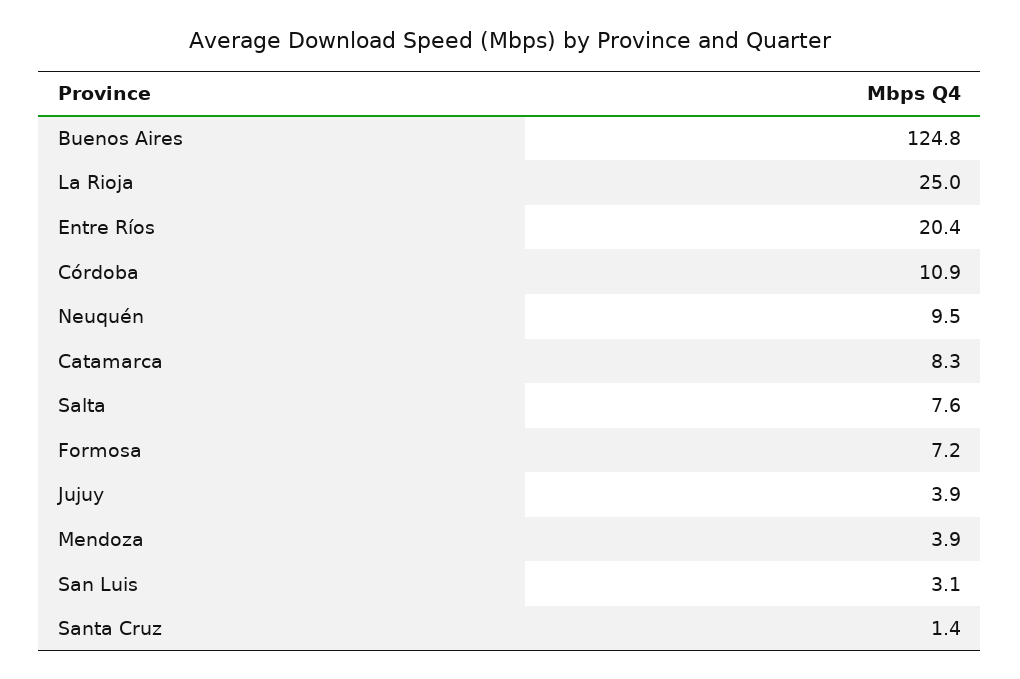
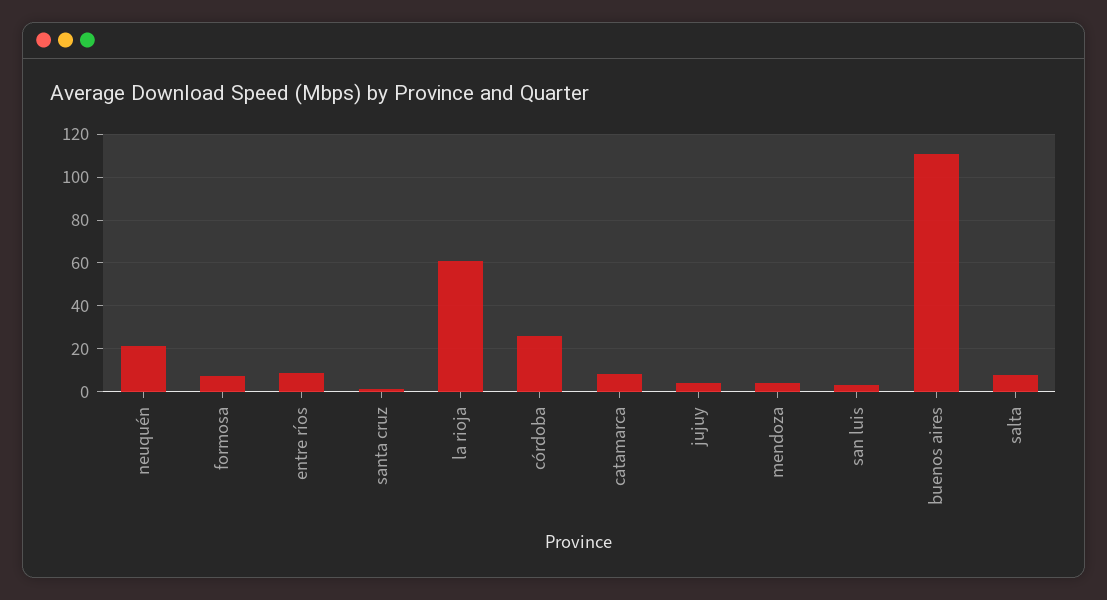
  {
-   "Buenos Aires": 124.8,
+   "Buenos Aires": 110,
-   "La Rioja": 25,
+   "La Rioja": 60,
-   "Entre Ríos": 20.4,
+   "Entre Ríos": 10,
-   "Córdoba": 10.9,
+   "Córdoba": 25,
-   "Neuquén": 9.5,
+   "Neuquén": 20,
    "Catamarca": 8.3,
    "Salta": 7.6,
    "Formosa": 7.2,
    "Jujuy": 3.9,
    "Mendoza": 3.9,
    "San Luis": 3.1,
    "Santa Cruz": 1.4
  }

